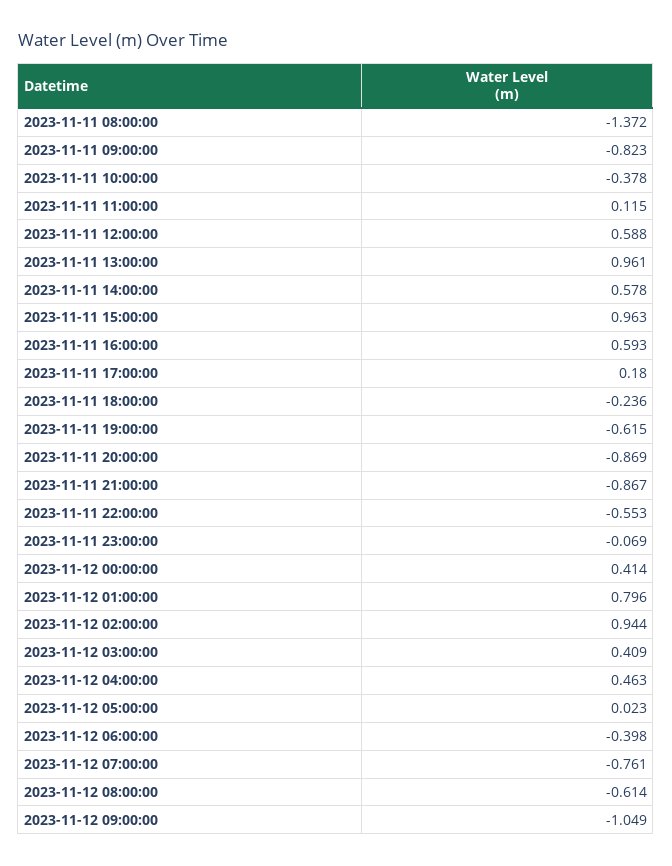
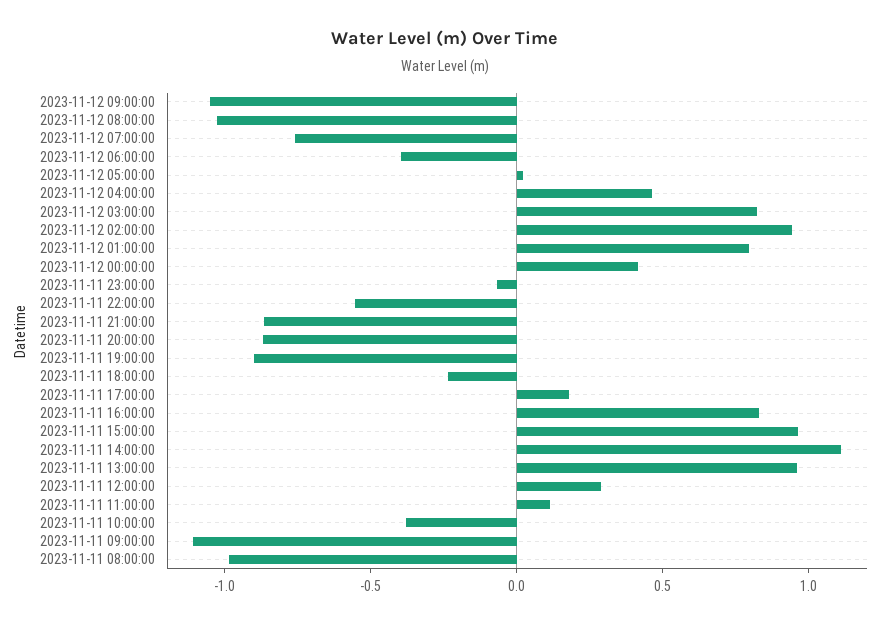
  {
-   "2023-11-11 08:00:00": -1.372,
+   "2023-11-11 08:00:00": -1,
-   "2023-11-11 09:00:00": -0.823,
+   "2023-11-11 09:00:00": -1.1,
    "2023-11-11 10:00:00": -0.378,
    "2023-11-11 11:00:00": 0.115,
-   "2023-11-11 12:00:00": 0.588,
+   "2023-11-11 12:00:00": 0.3,
    "2023-11-11 13:00:00": 0.961,
-   "2023-11-11 14:00:00": 0.578,
+   "2023-11-11 14:00:00": 1.1,
    "2023-11-11 15:00:00": 0.963,
-   "2023-11-11 16:00:00": 0.593,
+   "2023-11-11 16:00:00": 0.8,
    "2023-11-11 17:00:00": 0.18,
    "2023-11-11 18:00:00": -0.236,
-   "2023-11-11 19:00:00": -0.615,
+   "2023-11-11 19:00:00": -0.9,
    "2023-11-11 20:00:00": -0.869,
    "2023-11-11 21:00:00": -0.867,
    "2023-11-11 22:00:00": -0.553,
    "2023-11-11 23:00:00": -0.069,
    "2023-11-12 00:00:00": 0.414,
    "2023-11-12 01:00:00": 0.796,
    "2023-11-12 02:00:00": 0.944,
-   "2023-11-12 03:00:00": 0.409,
+   "2023-11-12 03:00:00": 0.8,
    "2023-11-12 04:00:00": 0.463,
    "2023-11-12 05:00:00": 0.023,
    "2023-11-12 06:00:00": -0.398,
    "2023-11-12 07:00:00": -0.761,
-   "2023-11-12 08:00:00": -0.614,
+   "2023-11-12 08:00:00": -1,
    "2023-11-12 09:00:00": -1.049
  }

